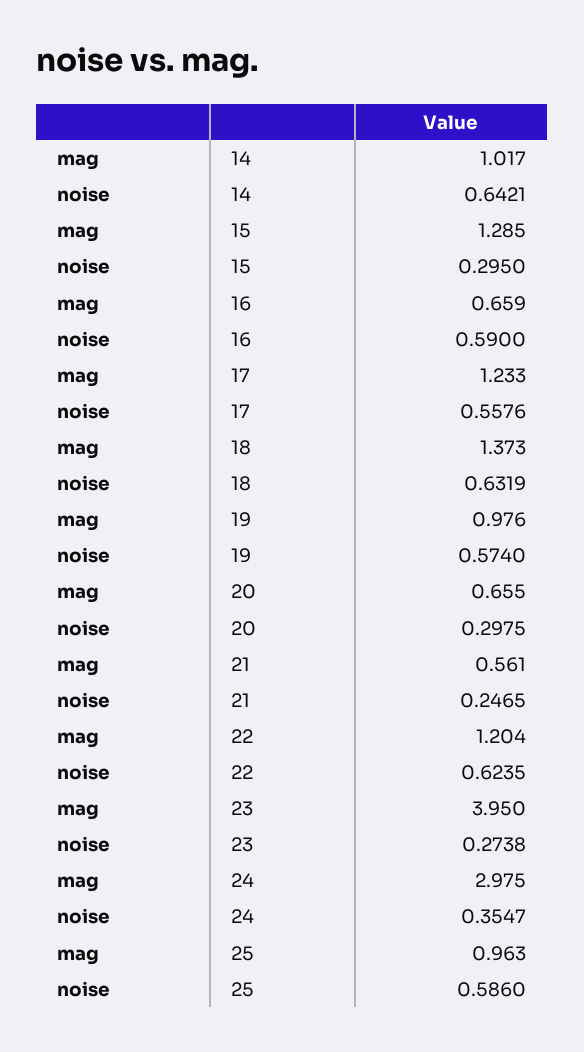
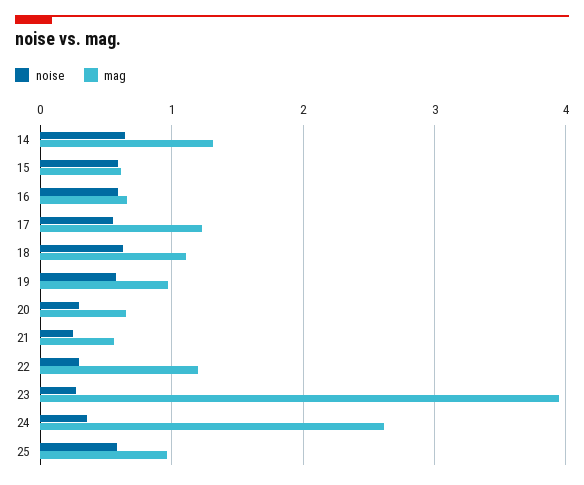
  {
    "mag": {
-     "14": 1.017,
+     "14": 1.3,
-     "15": 1.285,
+     "15": 0.6,
      "16": 0.659,
      "17": 1.233,
-     "18": 1.373,
+     "18": 1.1,
      "19": 0.976,
      "20": 0.655,
      "21": 0.561,
      "22": 1.204,
      "23": 3.95,
-     "24": 2.975,
+     "24": 2.6,
      "25": 0.963
    },
    "noise": {
      "14": 0.6421,
-     "15": 0.295,
+     "15": 0.6,
      "16": 0.59,
      "17": 0.5576,
      "18": 0.6319,
      "19": 0.574,
      "20": 0.2975,
      "21": 0.2465,
-     "22": 0.6235,
+     "22": 0.3,
      "23": 0.2738,
      "24": 0.3547,
      "25": 0.586
    }
  }

